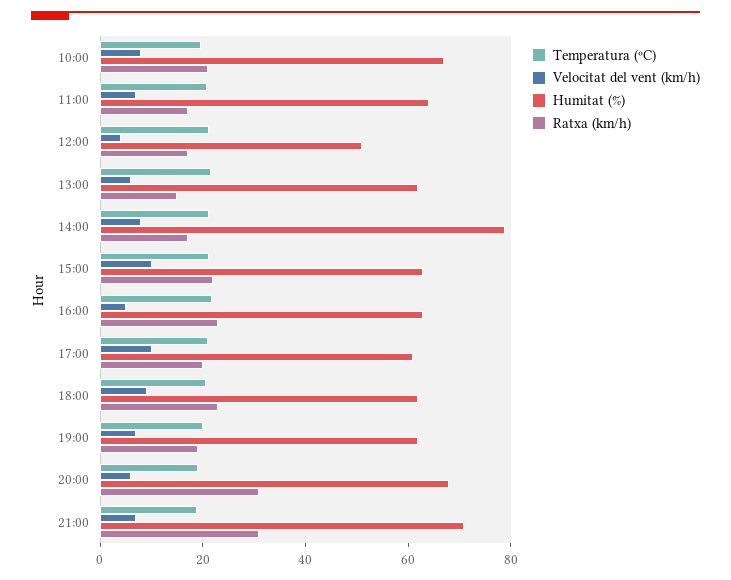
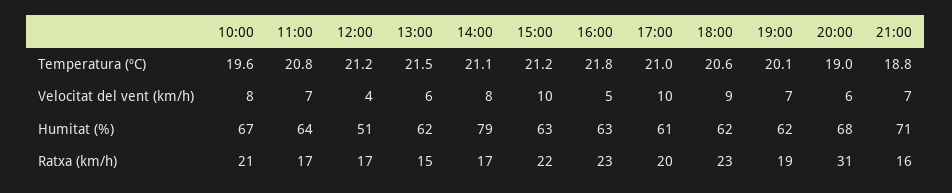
  {
    "Temperatura (ºC)": {
      "10:00": 19.6,
      "11:00": 20.8,
      "12:00": 21.2,
      "13:00": 21.5,
      "14:00": 21.1,
      "15:00": 21.2,
      "16:00": 21.8,
      "17:00": 21,
      "18:00": 20.6,
      "19:00": 20.1,
      "20:00": 19,
      "21:00": 18.8
    },
    "Velocitat del vent (km/h)": {
      "10:00": 8,
      "11:00": 7,
      "12:00": 4,
      "13:00": 6,
      "14:00": 8,
      "15:00": 10,
      "16:00": 5,
      "17:00": 10,
      "18:00": 9,
      "19:00": 7,
      "20:00": 6,
      "21:00": 7
    },
    "Humitat (%)": {
      "10:00": 67,
      "11:00": 64,
      "12:00": 51,
      "13:00": 62,
      "14:00": 79,
      "15:00": 63,
      "16:00": 63,
      "17:00": 61,
      "18:00": 62,
      "19:00": 62,
      "20:00": 68,
      "21:00": 71
    },
    "Ratxa (km/h)": {
      "10:00": 21,
      "11:00": 17,
      "12:00": 17,
      "13:00": 15,
      "14:00": 17,
      "15:00": 22,
      "16:00": 23,
      "17:00": 20,
      "18:00": 23,
      "19:00": 19,
      "20:00": 31,
-     "21:00": 30
+     "21:00": 16
    }
  }

